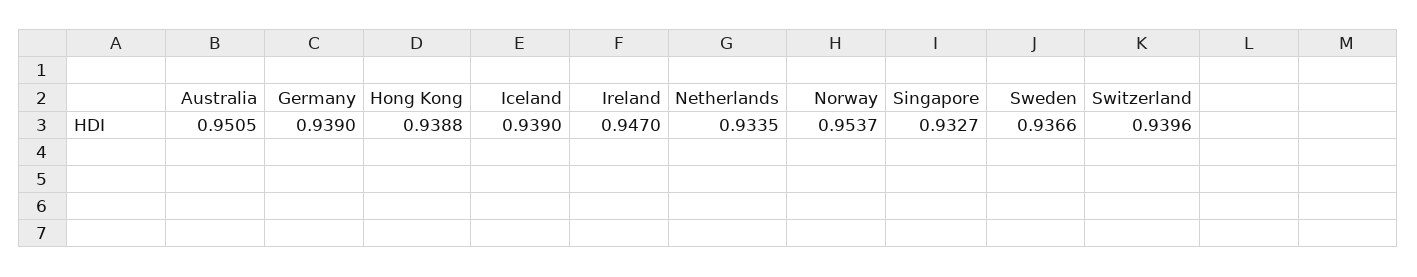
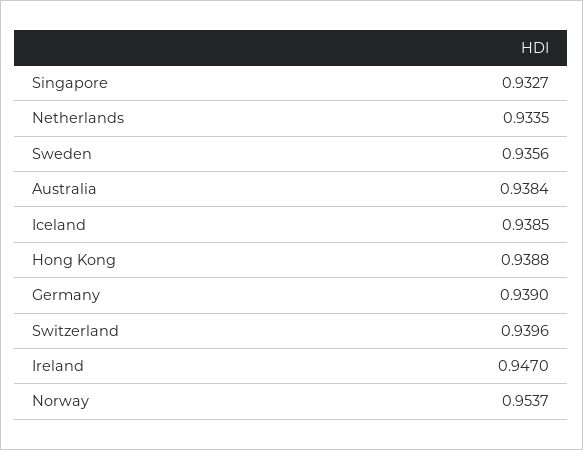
  {
-   "Australia": 0.9505,
+   "Australia": 0.9384,
    "Germany": 0.939,
    "Hong Kong": 0.9388,
-   "Iceland": 0.939,
+   "Iceland": 0.9385,
    "Ireland": 0.947,
    "Netherlands": 0.9335,
    "Norway": 0.9537,
    "Singapore": 0.9327,
-   "Sweden": 0.9366,
+   "Sweden": 0.9356,
    "Switzerland": 0.9396
  }

